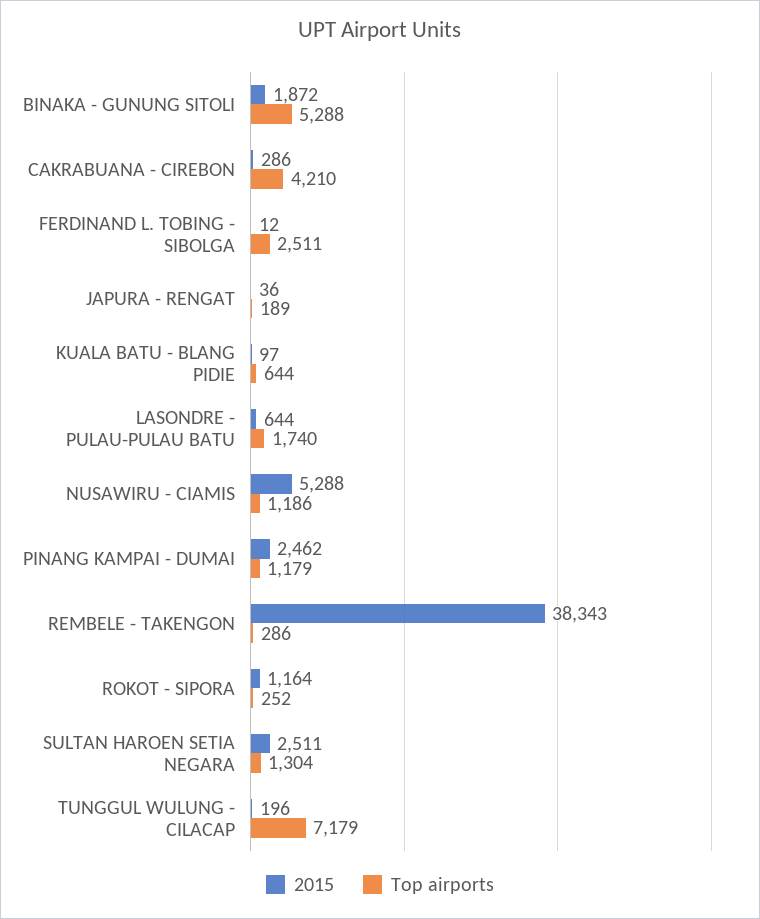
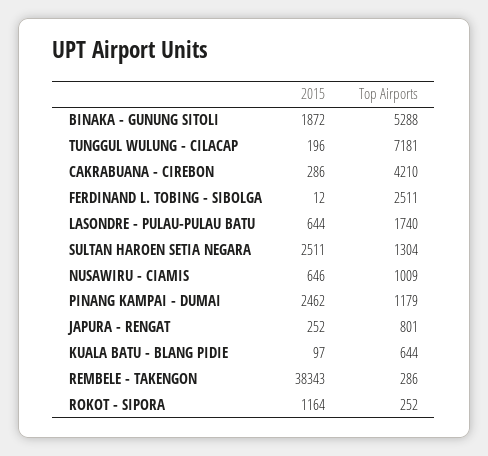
  {
    "2015": {
      "BINAKA - GUNUNG SITOLI": 1872,
      "CAKRABUANA - CIREBON": 286,
      "FERDINAND L. TOBING - SIBOLGA": 12,
-     "JAPURA - RENGAT": 36,
+     "JAPURA - RENGAT": 252,
      "KUALA BATU - BLANG PIDIE": 97,
      "LASONDRE - PULAU-PULAU BATU": 644,
-     "NUSAWIRU - CIAMIS": 5288,
+     "NUSAWIRU - CIAMIS": 646,
      "PINANG KAMPAI - DUMAI": 2462,
      "REMBELE - TAKENGON": 38343,
      "ROKOT - SIPORA": 1164,
      "SULTAN HAROEN SETIA NEGARA": 2511,
      "TUNGGUL WULUNG - CILACAP": 196
    },
    "Top airports": {
      "BINAKA - GUNUNG SITOLI": 5288,
      "CAKRABUANA - CIREBON": 4210,
      "FERDINAND L. TOBING - SIBOLGA": 2511,
-     "JAPURA - RENGAT": 189,
+     "JAPURA - RENGAT": 801,
      "KUALA BATU - BLANG PIDIE": 644,
      "LASONDRE - PULAU-PULAU BATU": 1740,
-     "NUSAWIRU - CIAMIS": 1186,
+     "NUSAWIRU - CIAMIS": 1009,
      "PINANG KAMPAI - DUMAI": 1179,
      "REMBELE - TAKENGON": 286,
      "ROKOT - SIPORA": 252,
      "SULTAN HAROEN SETIA NEGARA": 1304,
-     "TUNGGUL WULUNG - CILACAP": 7179
+     "TUNGGUL WULUNG - CILACAP": 7181
    }
  }

